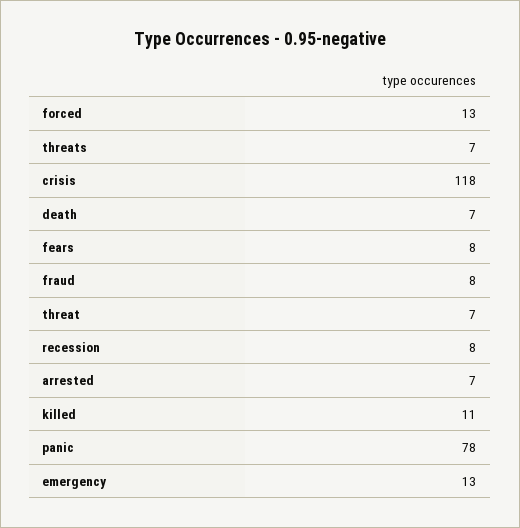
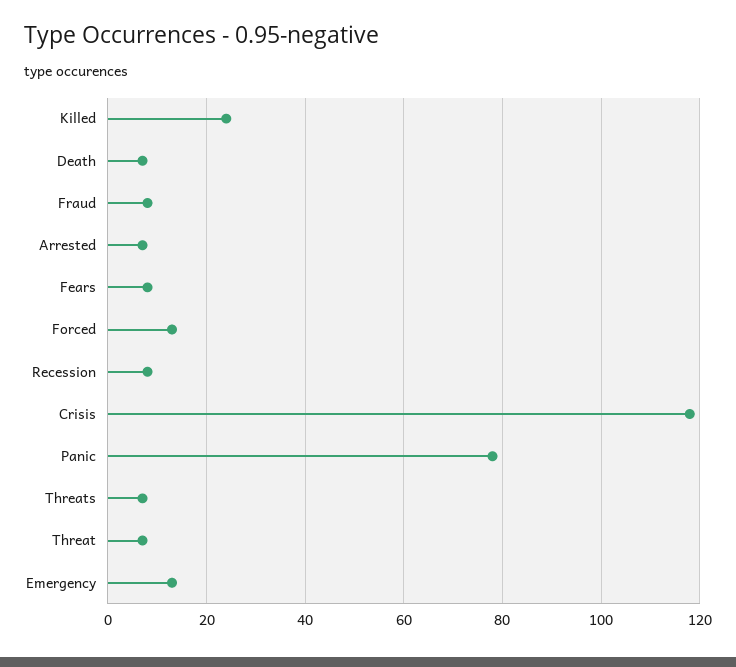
  {
    "forced": 13,
    "threats": 7,
    "crisis": 118,
    "death": 7,
    "fears": 8,
    "fraud": 8,
    "threat": 7,
    "recession": 8,
    "arrested": 7,
-   "killed": 11,
+   "killed": 25,
    "panic": 78,
    "emergency": 13
  }

